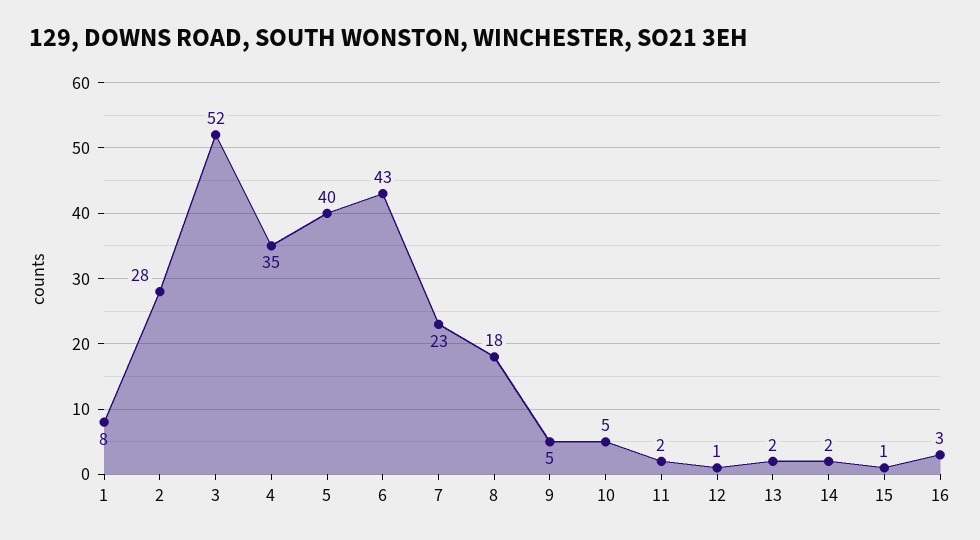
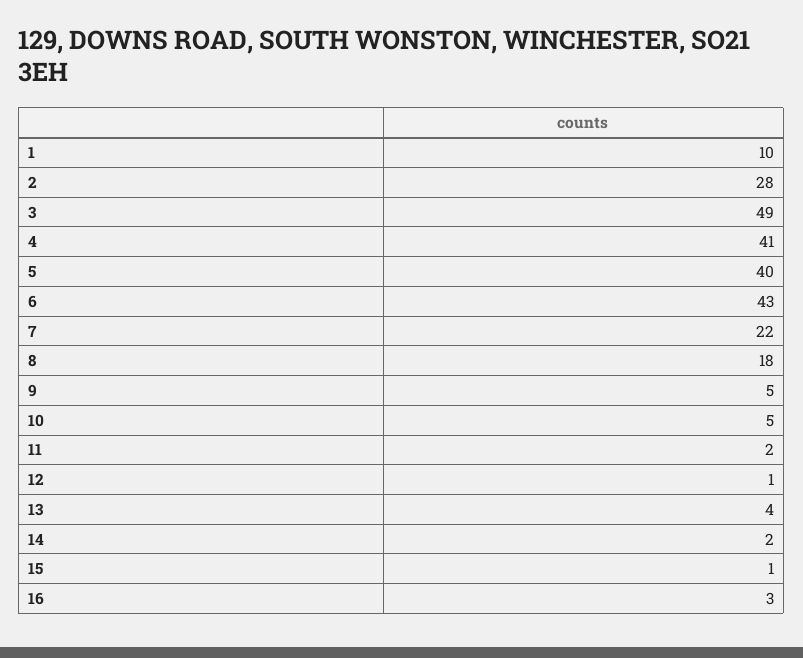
  {
-   "1": 8,
+   "1": 10,
    "2": 28,
-   "3": 52,
+   "3": 49,
-   "4": 35,
+   "4": 41,
    "5": 40,
    "6": 43,
-   "7": 23,
+   "7": 22,
    "8": 18,
    "9": 5,
    "10": 5,
    "11": 2,
    "12": 1,
-   "13": 2,
+   "13": 4,
    "14": 2,
    "15": 1,
    "16": 3
  }

